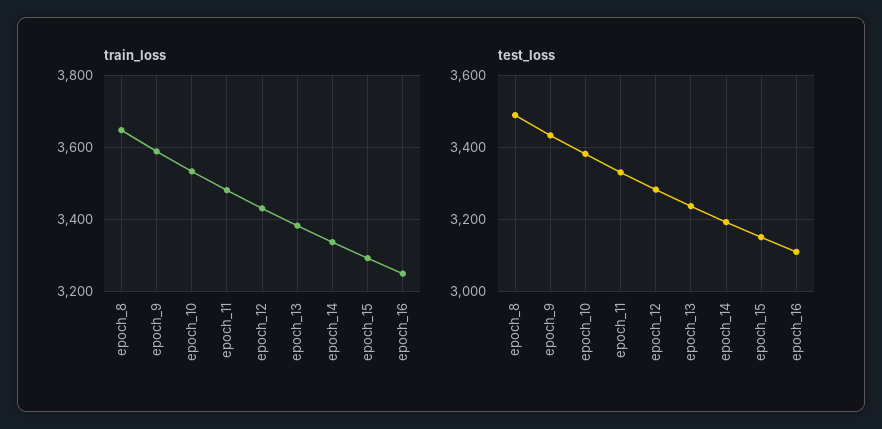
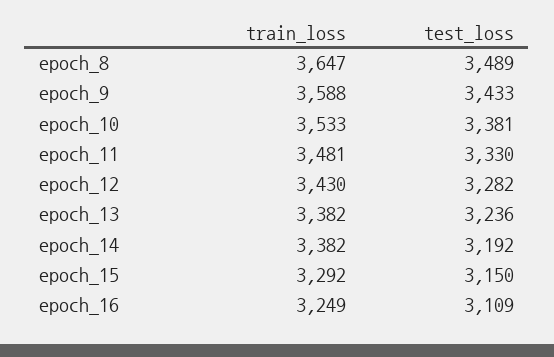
  {
    "train_loss": {
      "epoch_8": 3647,
      "epoch_9": 3588,
      "epoch_10": 3533,
      "epoch_11": 3481,
      "epoch_12": 3430,
      "epoch_13": 3382,
-     "epoch_14": 3340,
+     "epoch_14": 3382,
      "epoch_15": 3292,
      "epoch_16": 3249
    },
    "test_loss": {
      "epoch_8": 3489,
      "epoch_9": 3433,
      "epoch_10": 3381,
      "epoch_11": 3330,
      "epoch_12": 3282,
      "epoch_13": 3236,
      "epoch_14": 3192,
      "epoch_15": 3150,
      "epoch_16": 3109
    }
  }

